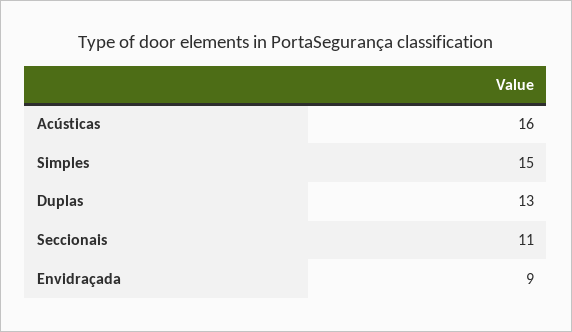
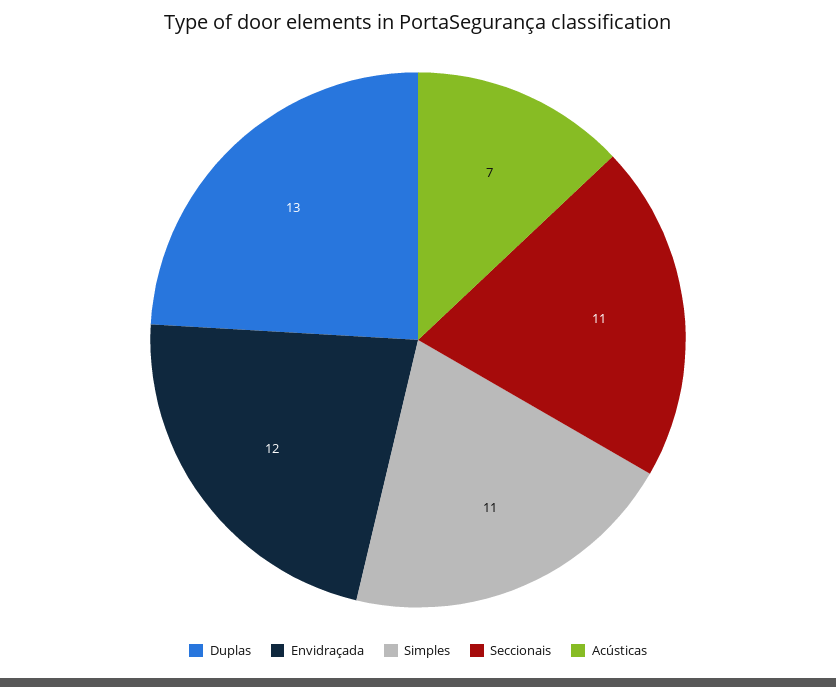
  {
-   "Acústicas": 16,
+   "Acústicas": 7,
-   "Simples": 15,
+   "Simples": 11,
    "Duplas": 13,
    "Seccionais": 11,
-   "Envidraçada": 9
+   "Envidraçada": 12
  }

